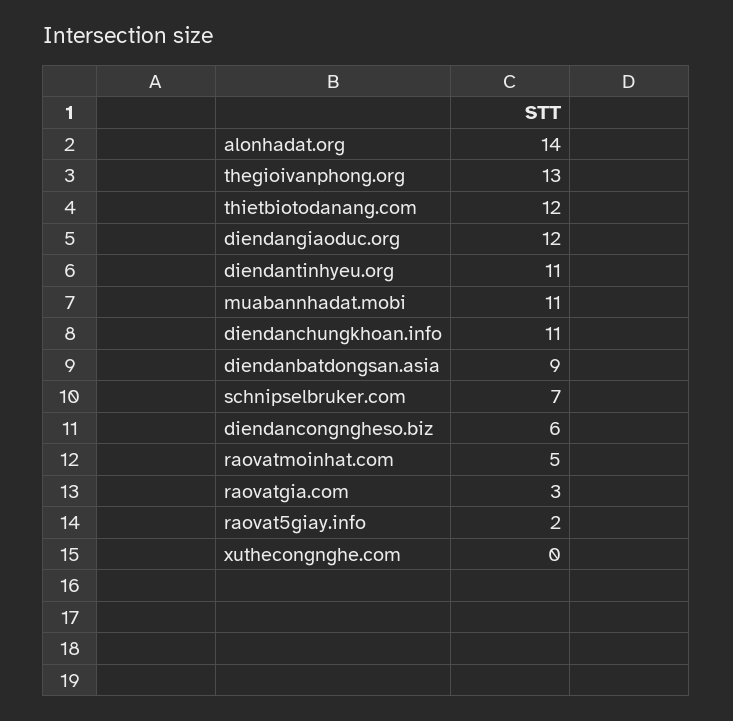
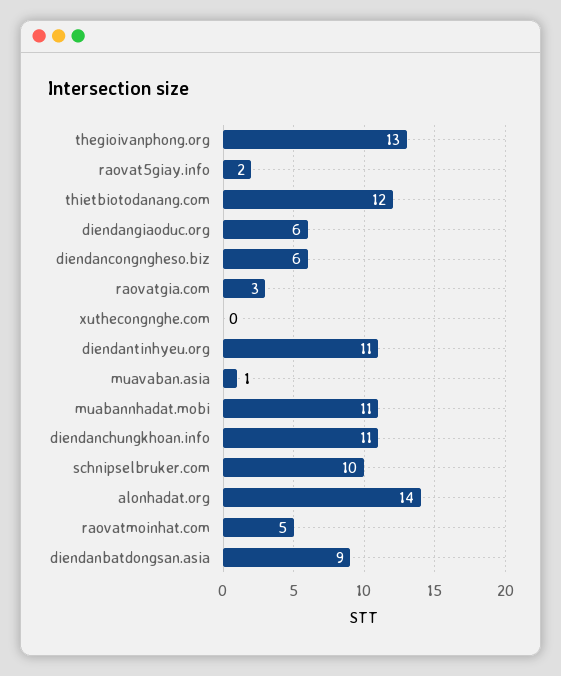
  {
    "alonhadat.org": 14,
    "thegioivanphong.org": 13,
    "thietbiotodanang.com": 12,
-   "diendangiaoduc.org": 12,
+   "diendangiaoduc.org": 6,
    "diendantinhyeu.org": 11,
    "muabannhadat.mobi": 11,
    "diendanchungkhoan.info": 11,
    "diendanbatdongsan.asia": 9,
-   "schnipselbruker.com": 7,
+   "schnipselbruker.com": 10,
    "diendancongngheso.biz": 6,
    "raovatmoinhat.com": 5,
    "raovatgia.com": 3,
    "raovat5giay.info": 2,
-   "xuthecongnghe.com": 0
+   "xuthecongnghe.com": 0,
+   "muavaban.asia": 1
  }

